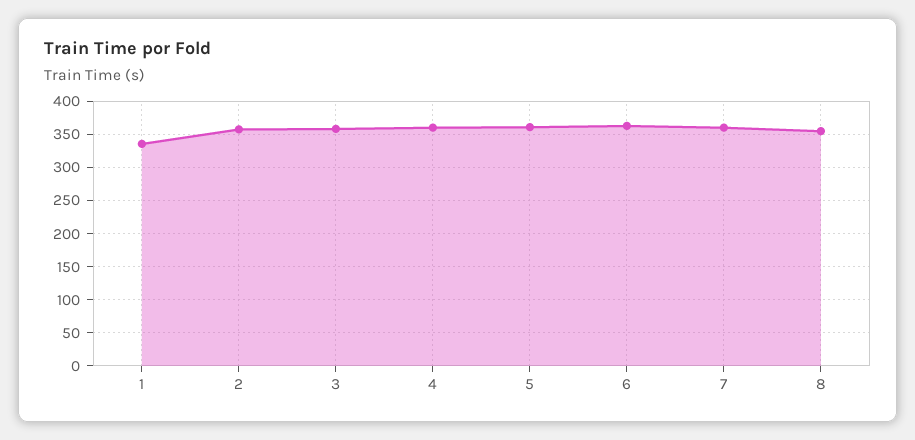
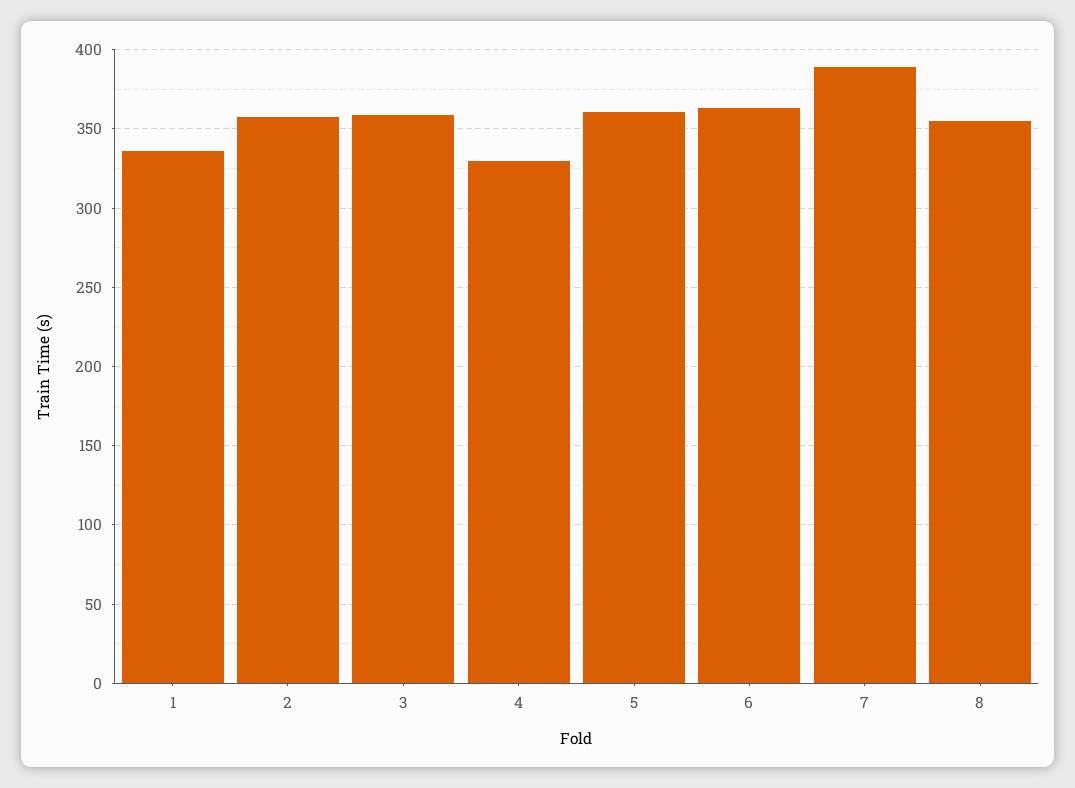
  {
    "1": 335,
    "2": 360,
    "3": 360,
-   "4": 360,
+   "4": 330,
    "5": 360,
    "6": 365,
-   "7": 360,
+   "7": 390,
    "8": 355
  }

